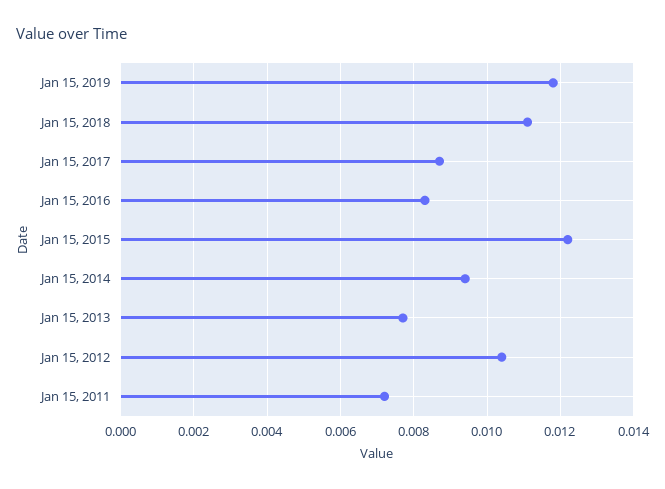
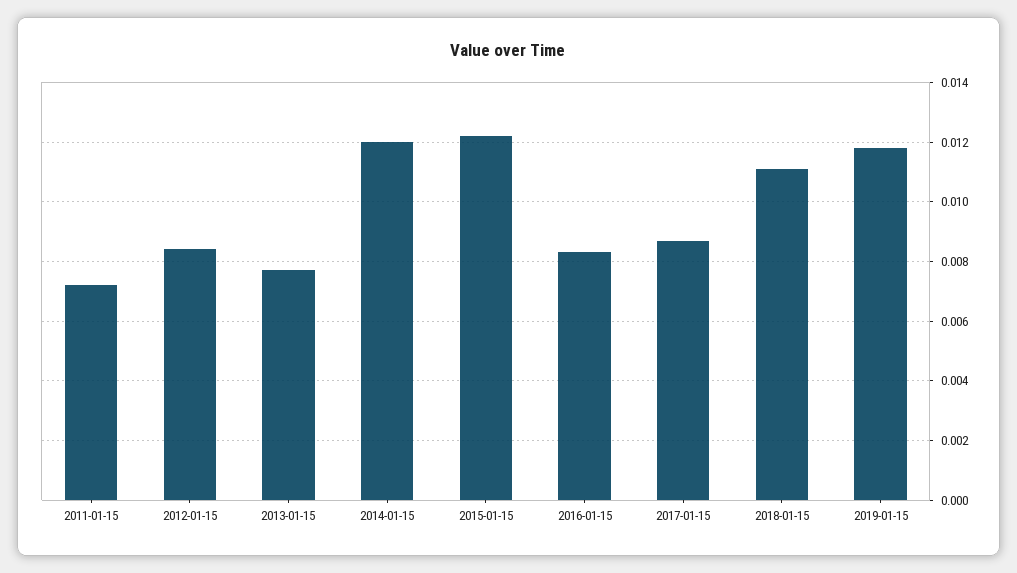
  {
    "Jan 15, 2019": 0.012,
    "Jan 15, 2018": 0.011,
    "Jan 15, 2017": 0.0085,
    "Jan 15, 2016": 0.0085,
    "Jan 15, 2015": 0.012,
-   "Jan 15, 2014": 0.0095,
+   "Jan 15, 2014": 0.012,
    "Jan 15, 2013": 0.0075,
-   "Jan 15, 2012": 0.0105,
+   "Jan 15, 2012": 0.0085,
    "Jan 15, 2011": 0.007
  }

